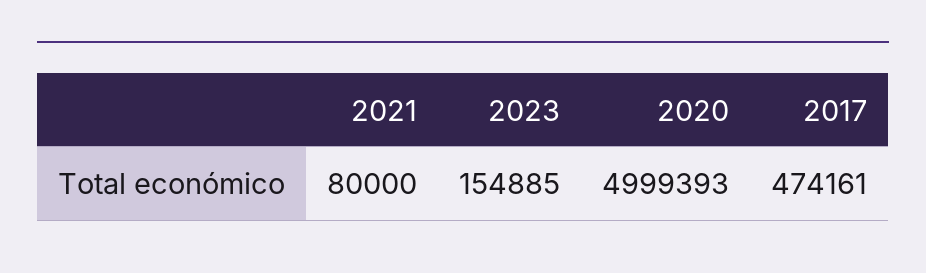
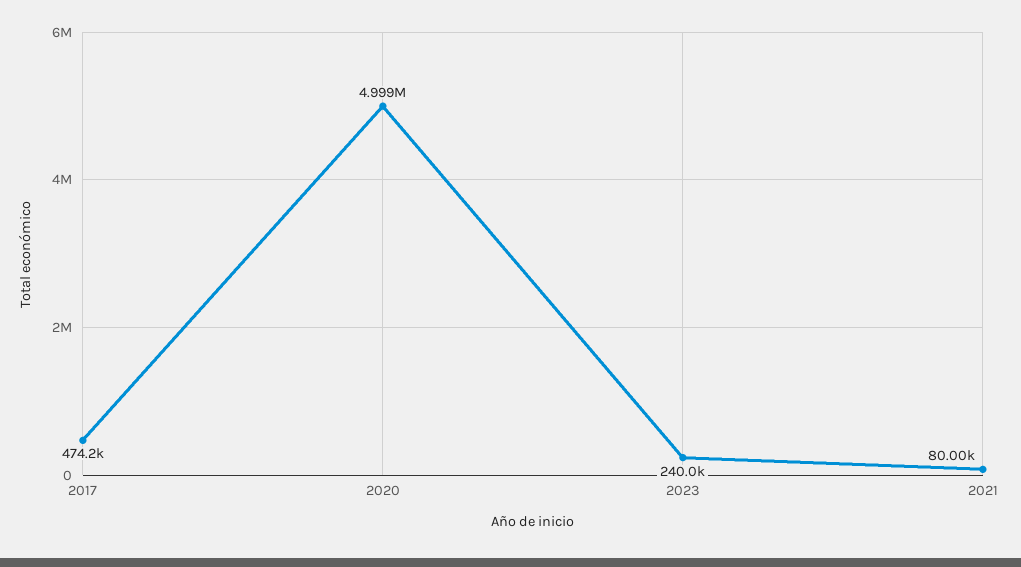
  {
    "2021": 80000,
-   "2023": 154885,
+   "2023": 240000,
    "2020": 4999393,
    "2017": 474161
  }

